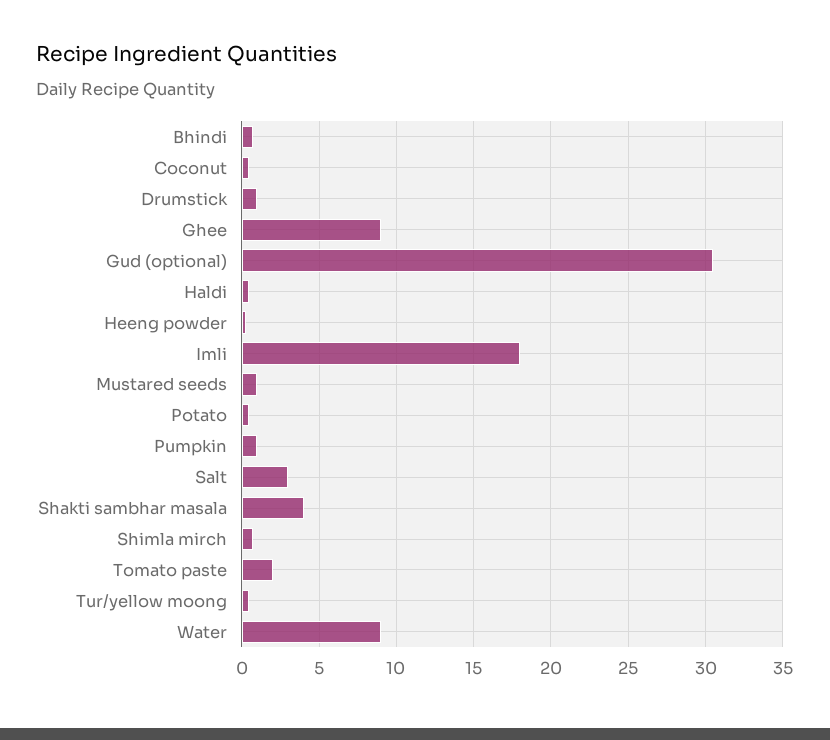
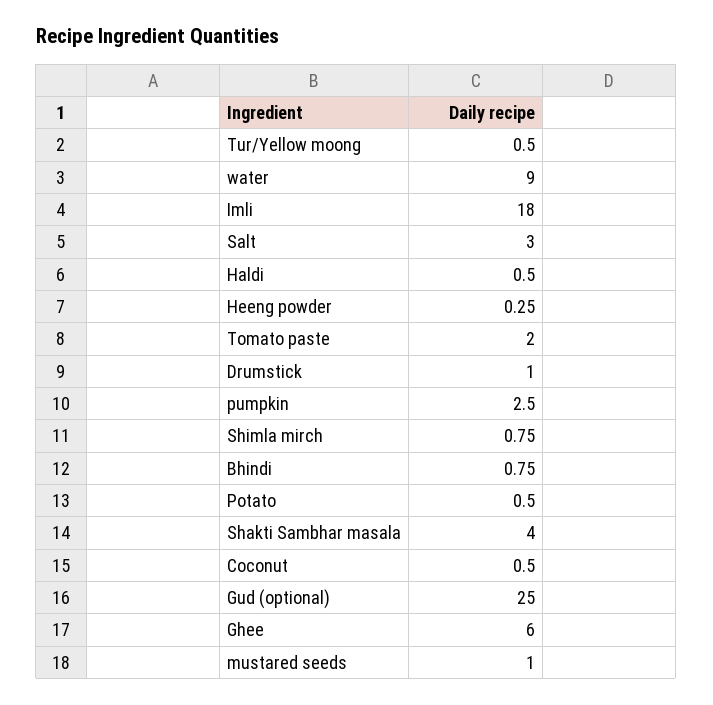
  {
    "Bhindi": 0.75,
    "Coconut": 0.5,
    "Drumstick": 1,
-   "Ghee": 9,
+   "Ghee": 6,
-   "Gud (optional)": 30.5,
+   "Gud (optional)": 25,
    "Haldi": 0.5,
    "Heeng powder": 0.25,
    "Imli": 18,
    "Mustared seeds": 1,
    "Potato": 0.5,
-   "Pumpkin": 1,
+   "Pumpkin": 2.5,
    "Salt": 3,
    "Shakti sambhar masala": 4,
    "Shimla mirch": 0.75,
    "Tomato paste": 2,
    "Tur/yellow moong": 0.5,
    "Water": 9
  }

